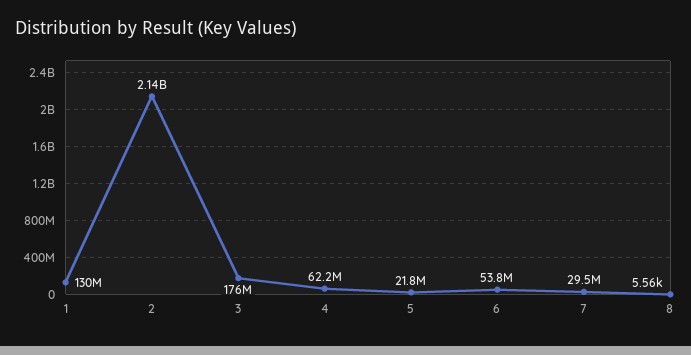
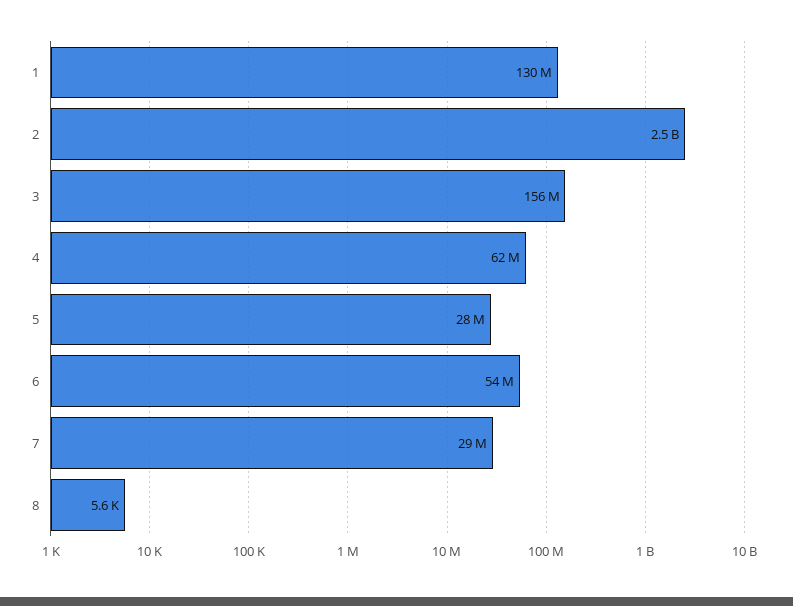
  {
    "1": 130000000,
-   "2": 2140000000,
+   "2": 2500000000,
-   "3": 176000000,
+   "3": 156000000,
    "4": 62200000,
-   "5": 21800000,
+   "5": 28000000,
    "6": 53800000,
    "7": 29500000,
    "8": 5560
  }

